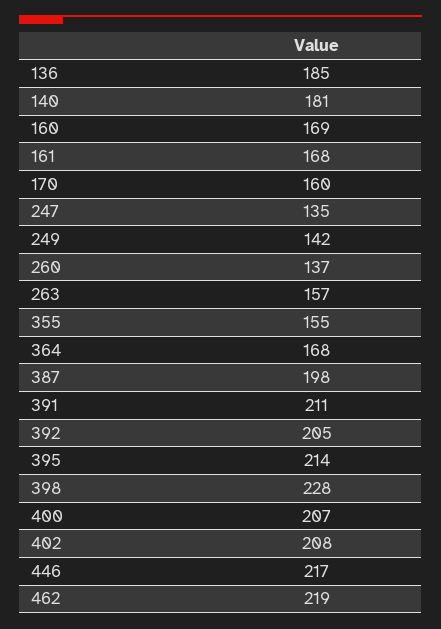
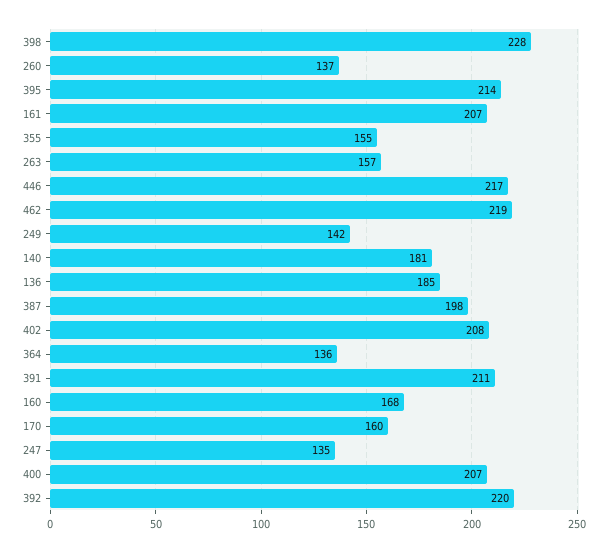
  {
    "136": 185,
    "140": 181,
-   "160": 169,
+   "160": 168,
-   "161": 168,
+   "161": 207,
    "170": 160,
    "247": 135,
    "249": 142,
    "260": 137,
    "263": 157,
    "355": 155,
-   "364": 168,
+   "364": 136,
    "387": 198,
    "391": 211,
-   "392": 205,
+   "392": 220,
    "395": 214,
    "398": 228,
    "400": 207,
    "402": 208,
    "446": 217,
    "462": 219
  }

